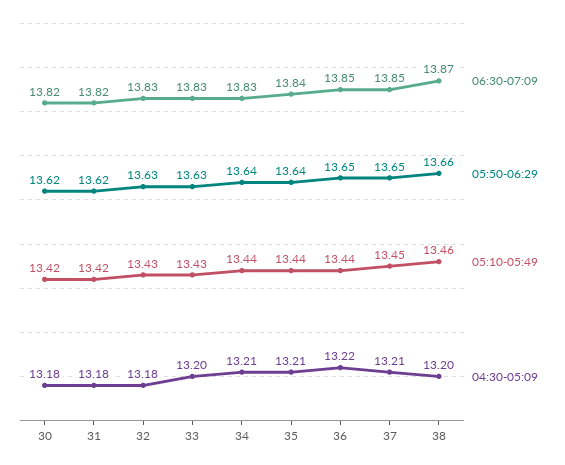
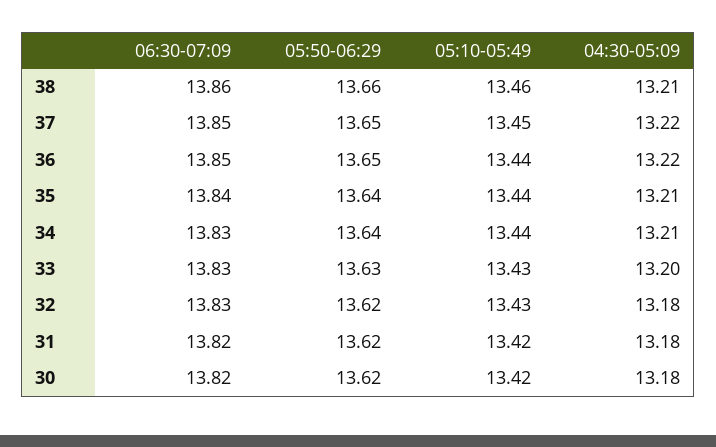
  {
    "06:30-07:09": {
      "30": 13.82,
      "31": 13.82,
      "32": 13.83,
      "33": 13.83,
      "34": 13.83,
      "35": 13.84,
      "36": 13.85,
      "37": 13.85,
-     "38": 13.87
+     "38": 13.86
    },
    "05:50-06:29": {
      "30": 13.62,
      "31": 13.62,
-     "32": 13.63,
+     "32": 13.62,
      "33": 13.63,
      "34": 13.64,
      "35": 13.64,
      "36": 13.65,
      "37": 13.65,
      "38": 13.66
    },
    "05:10-05:49": {
      "30": 13.42,
      "31": 13.42,
      "32": 13.43,
      "33": 13.43,
      "34": 13.44,
      "35": 13.44,
      "36": 13.44,
      "37": 13.45,
      "38": 13.46
    },
    "04:30-05:09": {
      "30": 13.18,
      "31": 13.18,
      "32": 13.18,
      "33": 13.2,
      "34": 13.21,
      "35": 13.21,
      "36": 13.22,
-     "37": 13.21,
+     "37": 13.22,
-     "38": 13.2
+     "38": 13.21
    }
  }

